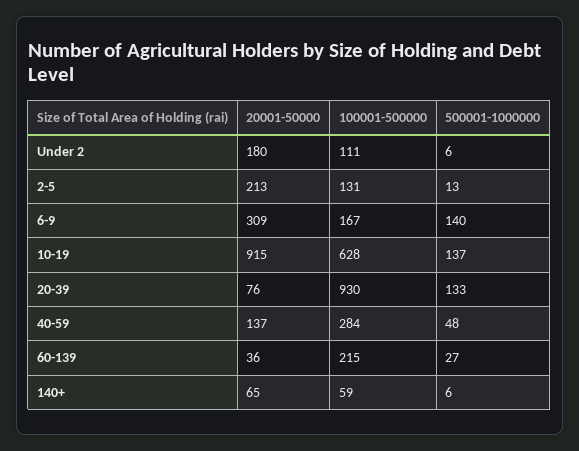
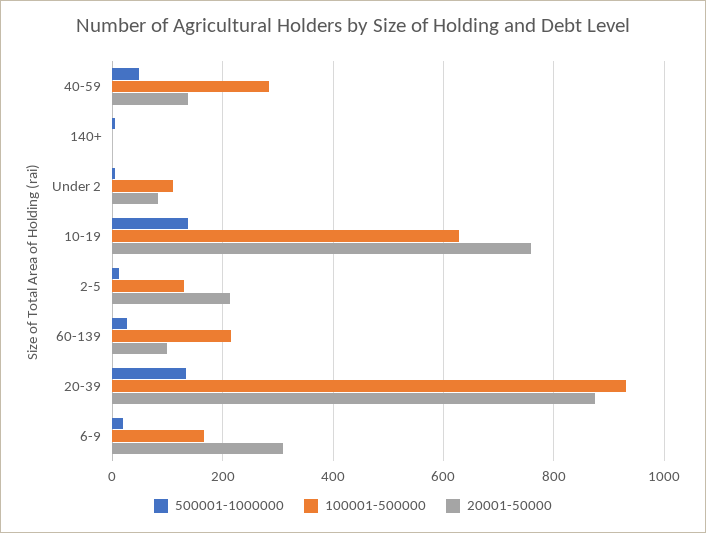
  {
    "20001-50000": {
-     "Under 2": 180,
+     "Under 2": 80,
      "2-5": 213,
      "6-9": 309,
-     "10-19": 915,
+     "10-19": 760,
-     "20-39": 76,
+     "20-39": 880,
      "40-59": 137,
-     "60-139": 36,
+     "60-139": 100,
-     "140+": 65
+     "140+": 0
    },
    "100001-500000": {
      "Under 2": 111,
      "2-5": 131,
      "6-9": 167,
      "10-19": 628,
      "20-39": 930,
      "40-59": 284,
      "60-139": 215,
-     "140+": 59
+     "140+": 0
    },
    "500001-1000000": {
      "Under 2": 6,
      "2-5": 13,
-     "6-9": 140,
+     "6-9": 20,
      "10-19": 137,
      "20-39": 133,
      "40-59": 48,
      "60-139": 27,
      "140+": 6
    }
  }

